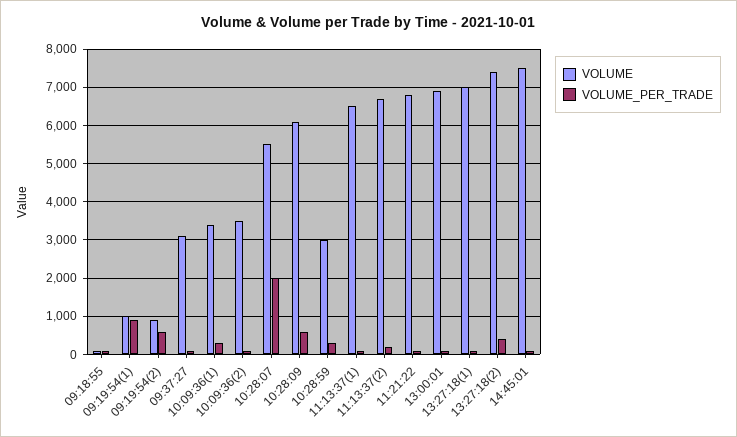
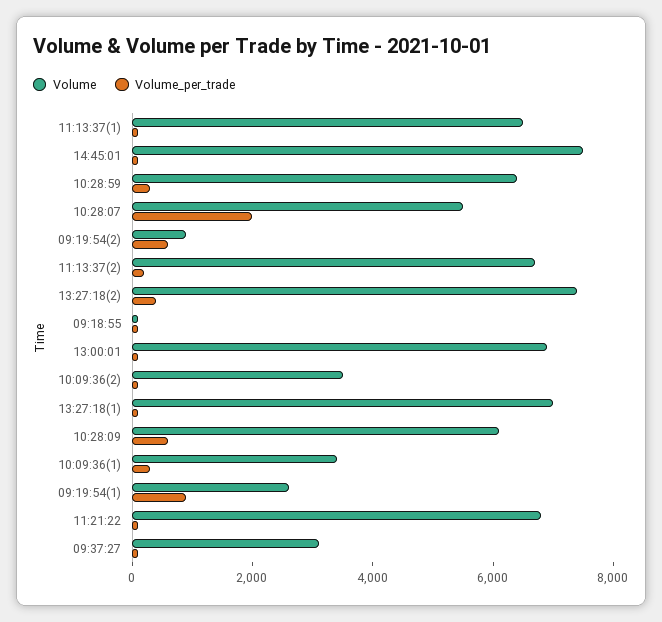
  {
    "VOLUME": {
      "09:18:55": 200,
-     "09:19:54(1)": 1000,
+     "09:19:54(1)": 2500,
      "09:19:54(2)": 1000,
      "09:37:27": 3200,
      "10:09:36(1)": 3400,
      "10:09:36(2)": 3600,
      "10:28:07": 5600,
      "10:28:09": 6200,
-     "10:28:59": 3000,
+     "10:28:59": 6500,
      "11:13:37(1)": 6600,
      "11:13:37(2)": 6800,
      "11:21:22": 6800,
      "13:00:01": 7000,
      "13:27:18(1)": 7000,
      "13:27:18(2)": 7400,
      "14:45:01": 7600
    },
    "VOLUME_PER_TRADE": {
      "09:18:55": 200,
      "09:19:54(1)": 1000,
      "09:19:54(2)": 600,
      "09:37:27": 200,
      "10:09:36(1)": 400,
      "10:09:36(2)": 200,
      "10:28:07": 2000,
      "10:28:09": 600,
      "10:28:59": 400,
      "11:13:37(1)": 200,
      "11:13:37(2)": 200,
      "11:21:22": 200,
      "13:00:01": 200,
      "13:27:18(1)": 200,
      "13:27:18(2)": 400,
      "14:45:01": 200
    }
  }

